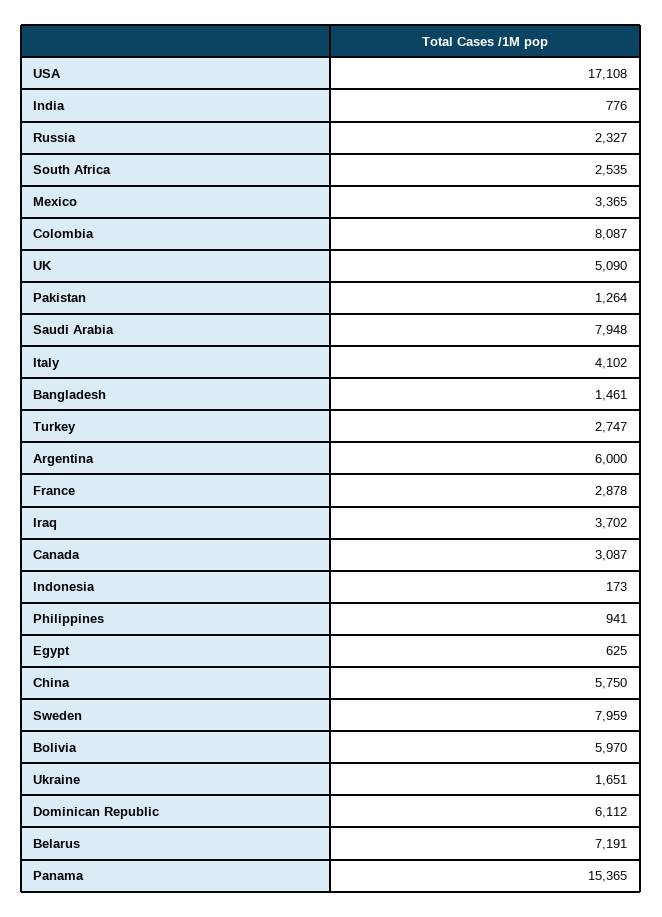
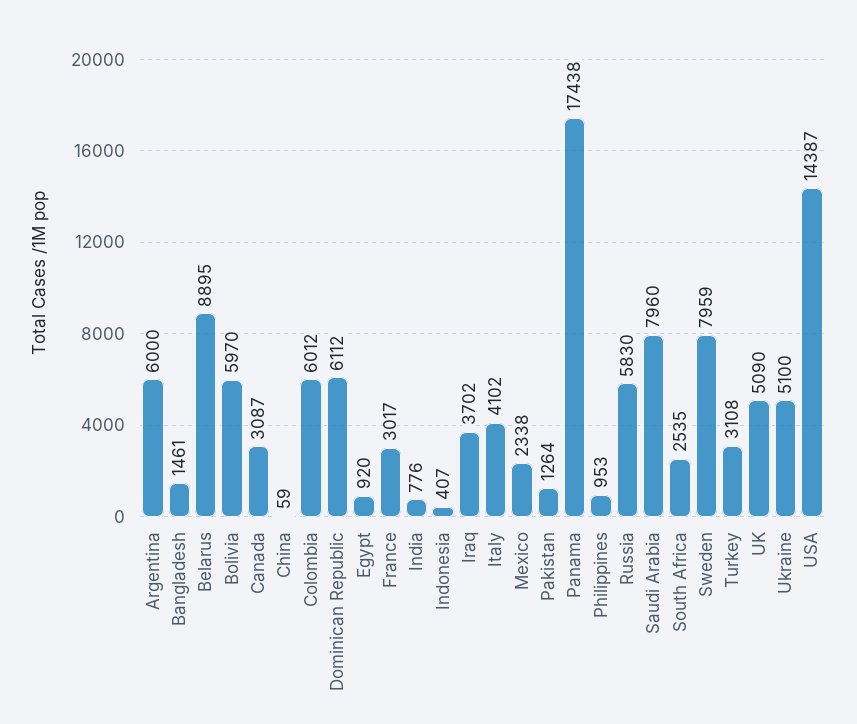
  {
-   "USA": 17108,
+   "USA": 14387,
    "India": 776,
-   "Russia": 2327,
+   "Russia": 5830,
    "South Africa": 2535,
-   "Mexico": 3365,
+   "Mexico": 2338,
-   "Colombia": 8087,
+   "Colombia": 6012,
    "UK": 5090,
    "Pakistan": 1264,
-   "Saudi Arabia": 7948,
+   "Saudi Arabia": 7960,
    "Italy": 4102,
    "Bangladesh": 1461,
-   "Turkey": 2747,
+   "Turkey": 3108,
    "Argentina": 6000,
-   "France": 2878,
+   "France": 3017,
    "Iraq": 3702,
    "Canada": 3087,
-   "Indonesia": 173,
+   "Indonesia": 407,
-   "Philippines": 941,
+   "Philippines": 953,
-   "Egypt": 625,
+   "Egypt": 920,
-   "China": 5750,
+   "China": 59,
    "Sweden": 7959,
    "Bolivia": 5970,
-   "Ukraine": 1651,
+   "Ukraine": 5100,
    "Dominican Republic": 6112,
-   "Belarus": 7191,
+   "Belarus": 8895,
-   "Panama": 15365
+   "Panama": 17438
  }

